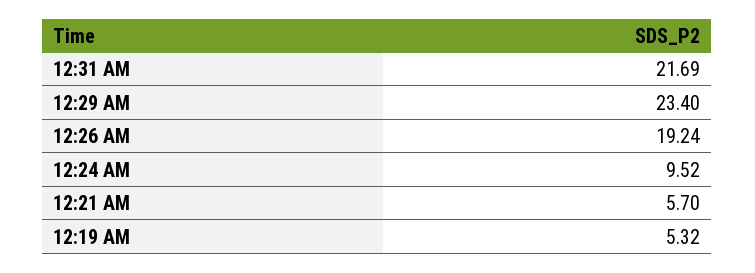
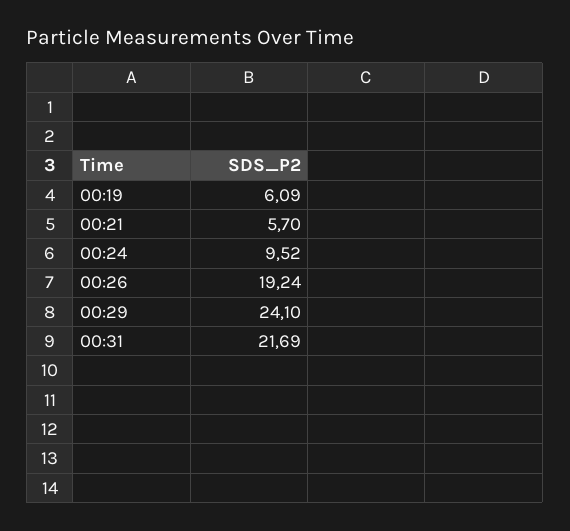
  {
    "12:31 AM": 21.69,
-   "12:29 AM": 23.4,
+   "12:29 AM": 24.1,
    "12:26 AM": 19.24,
    "12:24 AM": 9.52,
    "12:21 AM": 5.7,
-   "12:19 AM": 5.32
+   "12:19 AM": 6.09
  }

